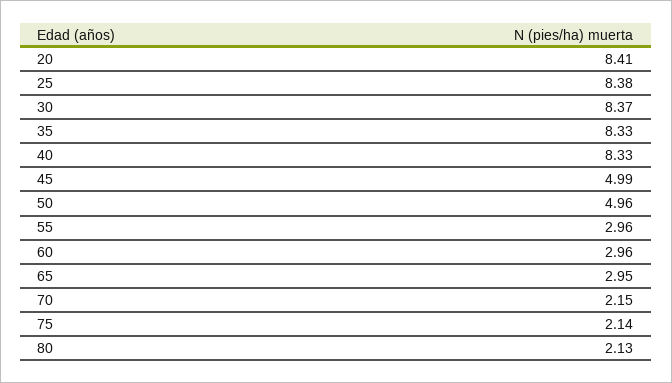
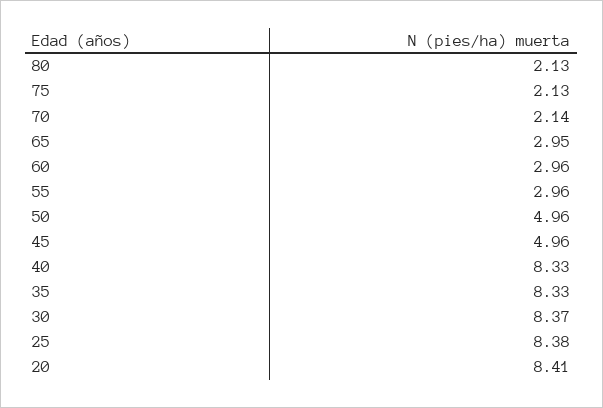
  {
    "20": 8.41,
    "25": 8.38,
    "30": 8.37,
    "35": 8.33,
    "40": 8.33,
-   "45": 4.99,
+   "45": 4.96,
    "50": 4.96,
    "55": 2.96,
    "60": 2.96,
    "65": 2.95,
-   "70": 2.15,
+   "70": 2.14,
-   "75": 2.14,
+   "75": 2.13,
    "80": 2.13
  }

